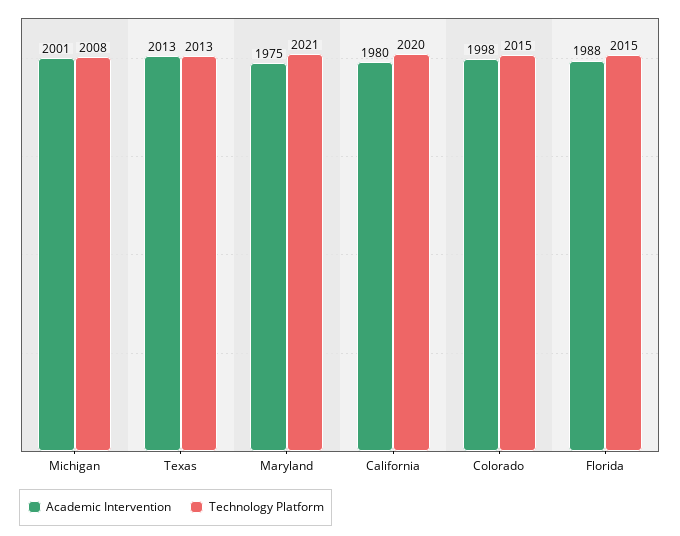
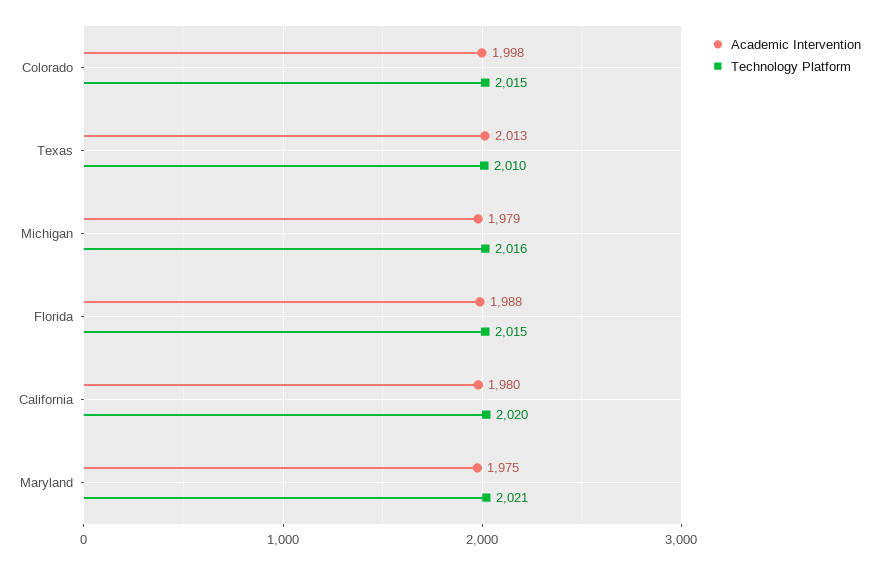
  {
    "Academic Intervention": {
-     "Michigan": 2001,
+     "Michigan": 1979,
      "Texas": 2013,
      "Maryland": 1975,
      "California": 1980,
      "Colorado": 1998,
      "Florida": 1988
    },
    "Technology Platform": {
-     "Michigan": 2008,
+     "Michigan": 2016,
-     "Texas": 2013,
+     "Texas": 2010,
      "Maryland": 2021,
      "California": 2020,
      "Colorado": 2015,
      "Florida": 2015
    }
  }

